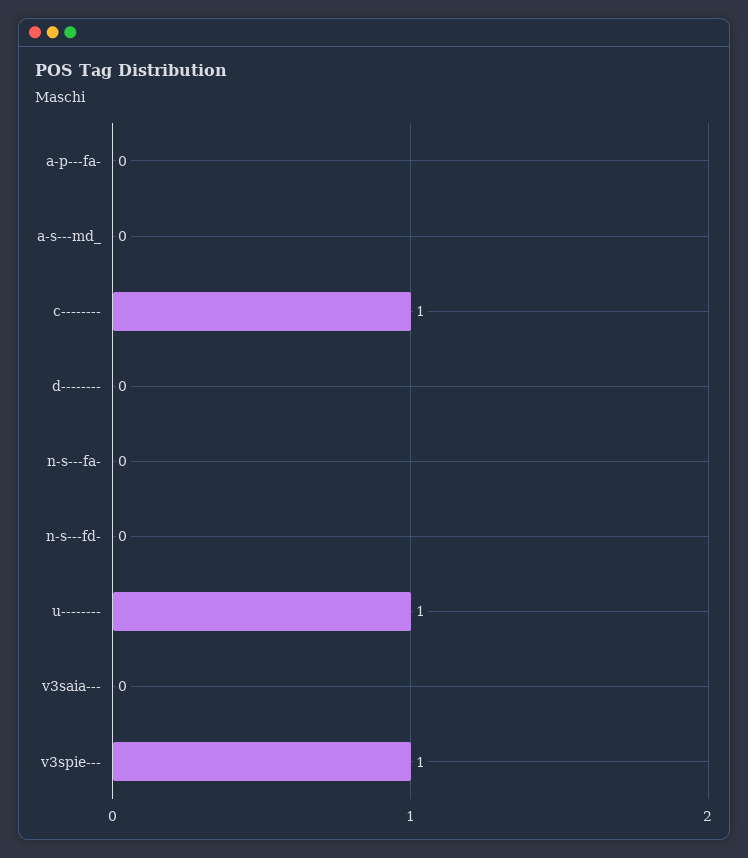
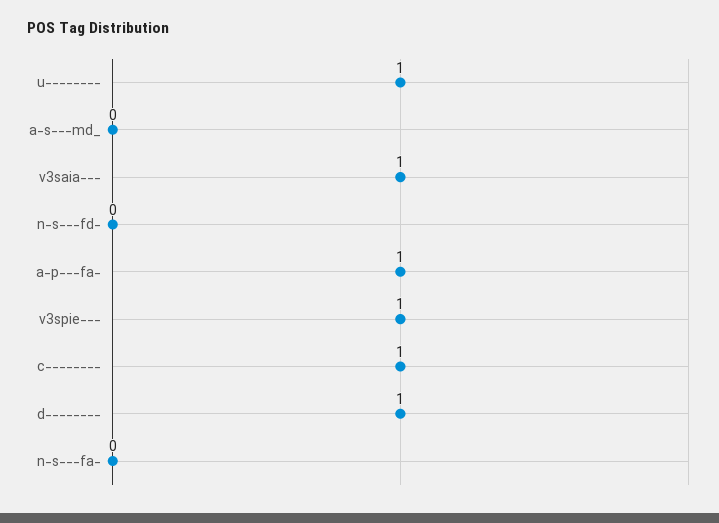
  {
-   "a-p---fa-": 0,
+   "a-p---fa-": 1,
    "a-s---md_": 0,
    "c--------": 1,
-   "d--------": 0,
+   "d--------": 1,
    "n-s---fa-": 0,
    "n-s---fd-": 0,
    "u--------": 1,
-   "v3saia---": 0,
+   "v3saia---": 1,
    "v3spie---": 1
  }

